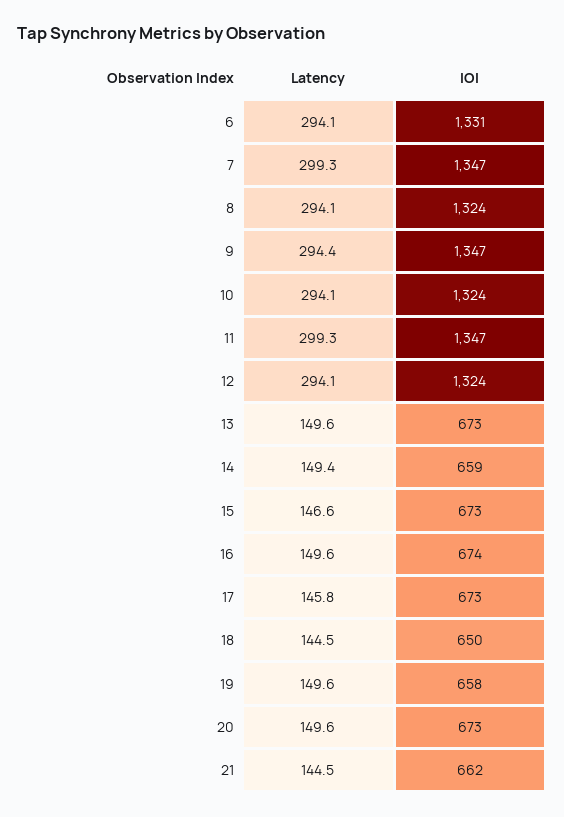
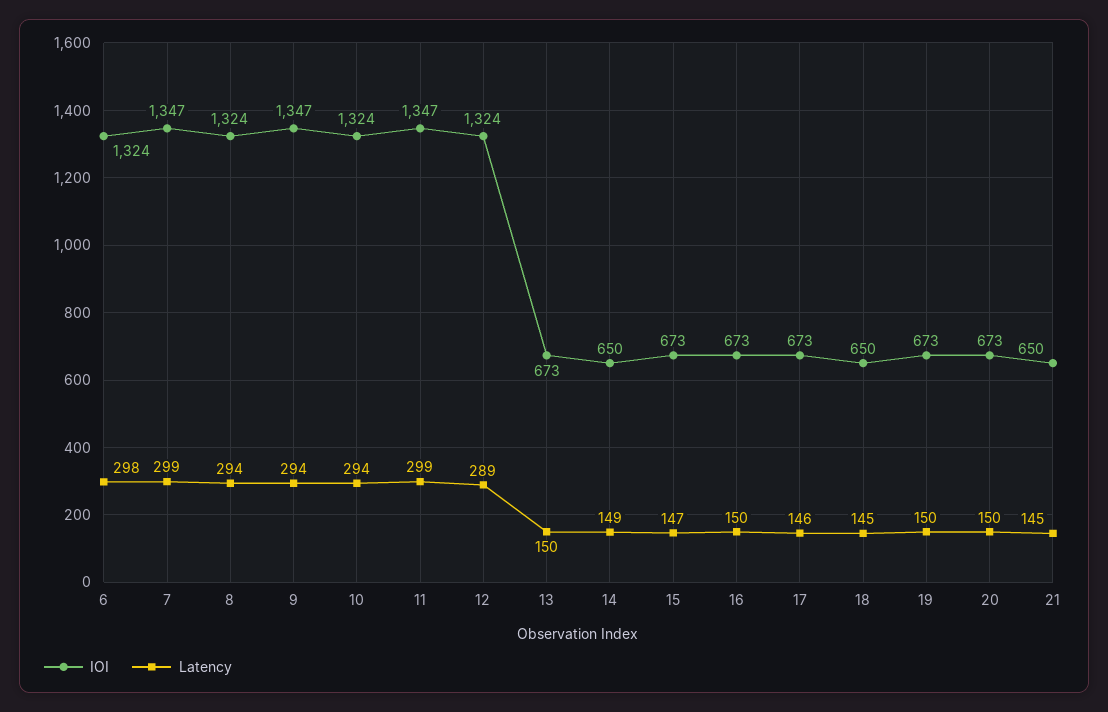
  {
    "Latency": {
-     "6": 294.1,
+     "6": 298,
      "7": 299.3,
      "8": 294.1,
      "9": 294.4,
      "10": 294.1,
      "11": 299.3,
-     "12": 294.1,
+     "12": 289,
      "13": 149.6,
      "14": 149.4,
      "15": 146.6,
      "16": 149.6,
      "17": 145.8,
      "18": 144.5,
      "19": 149.6,
      "20": 149.6,
      "21": 144.5
    },
    "IOI": {
-     "6": 1331,
+     "6": 1324,
      "7": 1347,
      "8": 1324,
      "9": 1347,
      "10": 1324,
      "11": 1347,
      "12": 1324,
      "13": 673,
-     "14": 659,
+     "14": 650,
      "15": 673,
-     "16": 674,
+     "16": 673,
      "17": 673,
      "18": 650,
-     "19": 658,
+     "19": 673,
      "20": 673,
-     "21": 662
+     "21": 650
    }
  }

